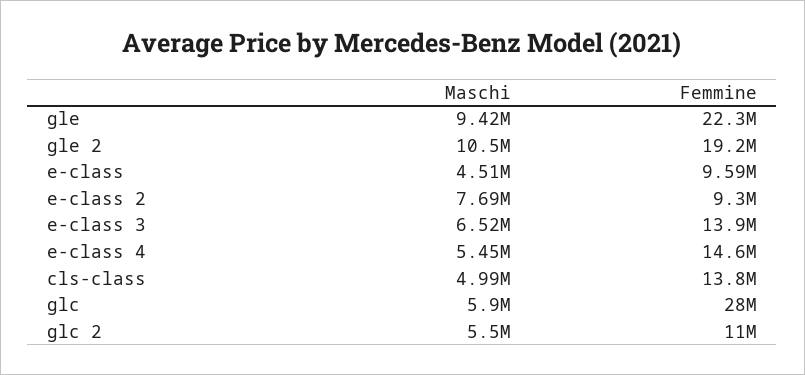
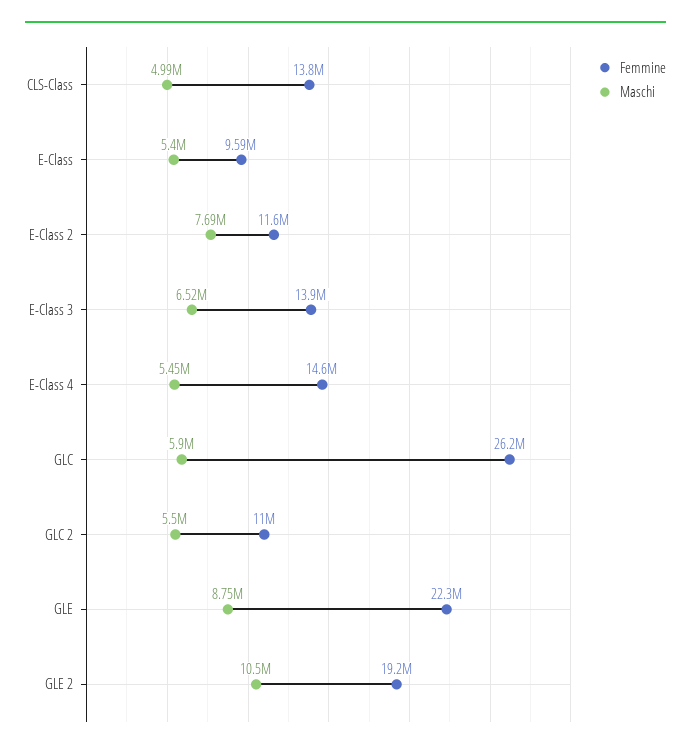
  {
    "Maschi": {
-     "gle": 9420000,
+     "gle": 8750000,
      "gle 2": 10500000,
-     "e-class": 4510000,
+     "e-class": 5400000,
      "e-class 2": 7690000,
      "e-class 3": 6520000,
      "e-class 4": 5450000,
      "cls-class": 4990000,
      "glc": 5900000,
      "glc 2": 5500000
    },
    "Femmine": {
      "gle": 22300000,
      "gle 2": 19200000,
      "e-class": 9590000,
-     "e-class 2": 9300000,
+     "e-class 2": 11600000,
      "e-class 3": 13900000,
      "e-class 4": 14600000,
      "cls-class": 13800000,
-     "glc": 28000000,
+     "glc": 26200000,
      "glc 2": 11000000
    }
  }

